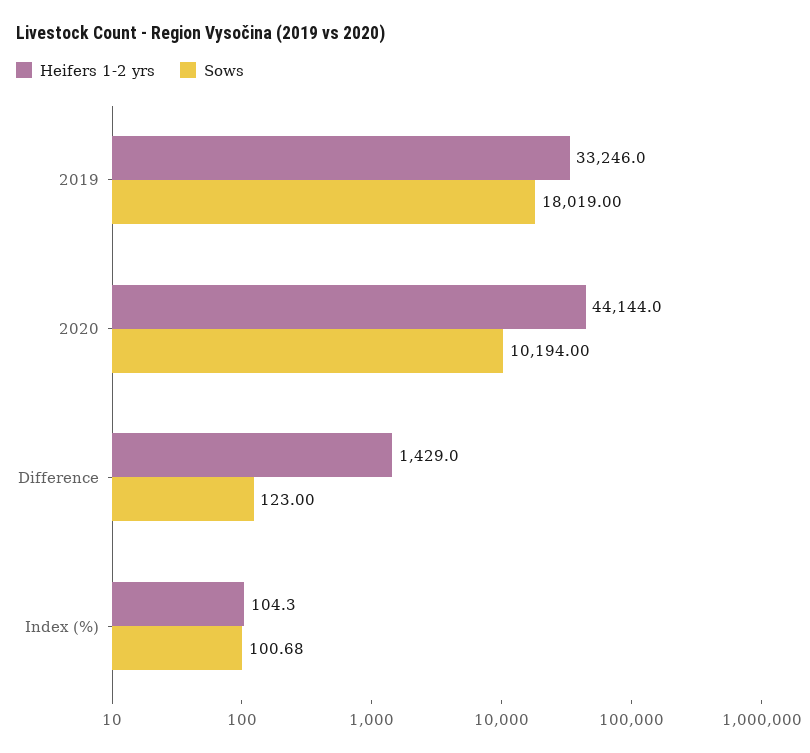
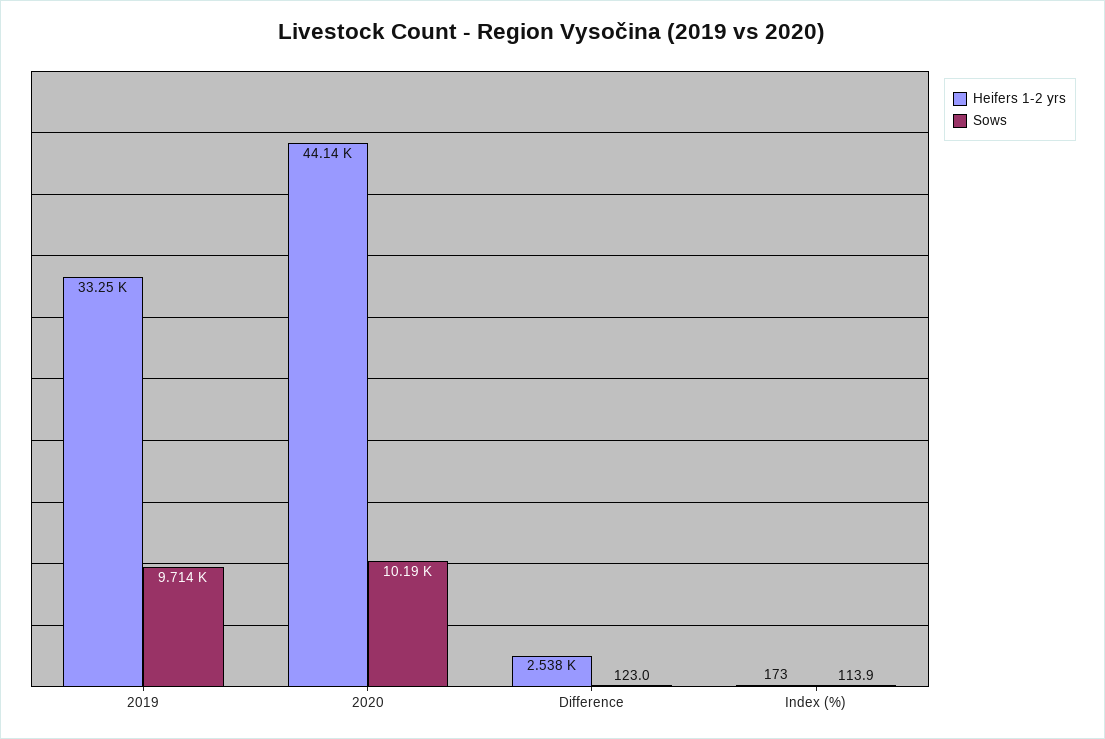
  {
    "Heifers 1-2 yrs": {
      "2019": 33246,
      "2020": 44144,
-     "Difference": 1429,
+     "Difference": 2538,
-     "Index (%)": 104.3
+     "Index (%)": 173
    },
    "Sows": {
-     "2019": 18019,
+     "2019": 9714,
      "2020": 10194,
      "Difference": 123,
-     "Index (%)": 100.68
+     "Index (%)": 113.9
    }
  }

